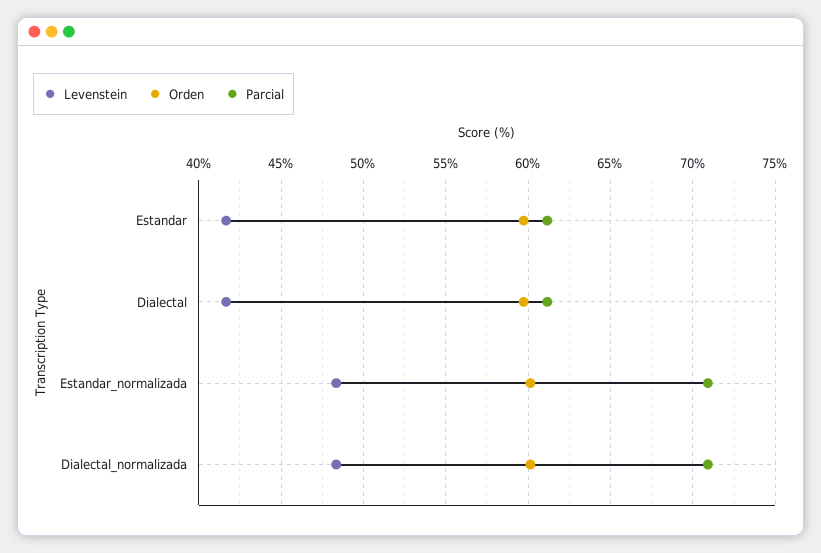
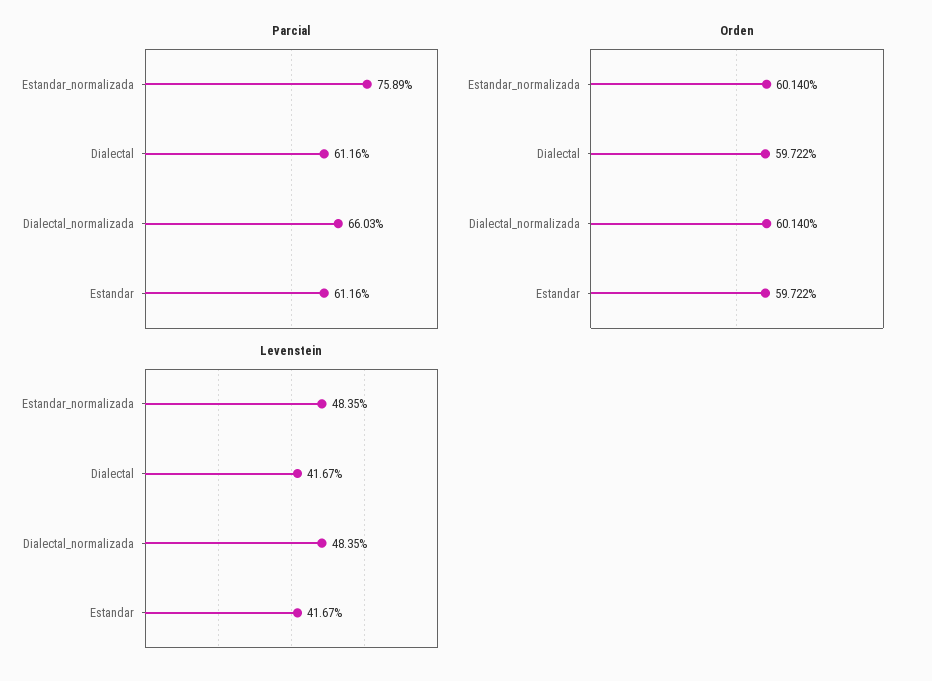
  {
    "Levenstein": {
      "Estandar": 41.67,
      "Dialectal": 41.67,
      "Estandar_normalizada": 48.35,
      "Dialectal_normalizada": 48.35
    },
    "Orden": {
      "Estandar": 59.722,
      "Dialectal": 59.722,
      "Estandar_normalizada": 60.14,
      "Dialectal_normalizada": 60.14
    },
    "Parcial": {
      "Estandar": 61.16,
      "Dialectal": 61.16,
-     "Estandar_normalizada": 71,
+     "Estandar_normalizada": 75.89,
-     "Dialectal_normalizada": 71
+     "Dialectal_normalizada": 66.03
    }
  }

